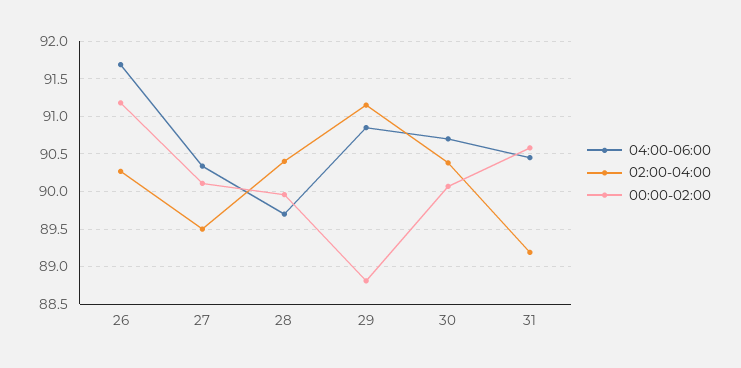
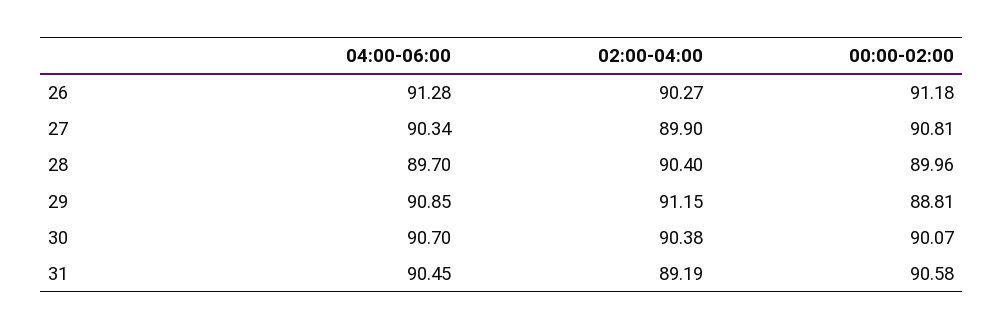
  {
    "04:00-06:00": {
-     "26": 91.7,
+     "26": 91.28,
      "27": 90.34,
      "28": 89.7,
      "29": 90.85,
      "30": 90.7,
      "31": 90.45
    },
    "02:00-04:00": {
      "26": 90.27,
-     "27": 89.5,
+     "27": 89.9,
      "28": 90.4,
      "29": 91.15,
      "30": 90.38,
      "31": 89.19
    },
    "00:00-02:00": {
      "26": 91.18,
-     "27": 90.1,
+     "27": 90.81,
      "28": 89.96,
      "29": 88.81,
      "30": 90.07,
      "31": 90.58
    }
  }

